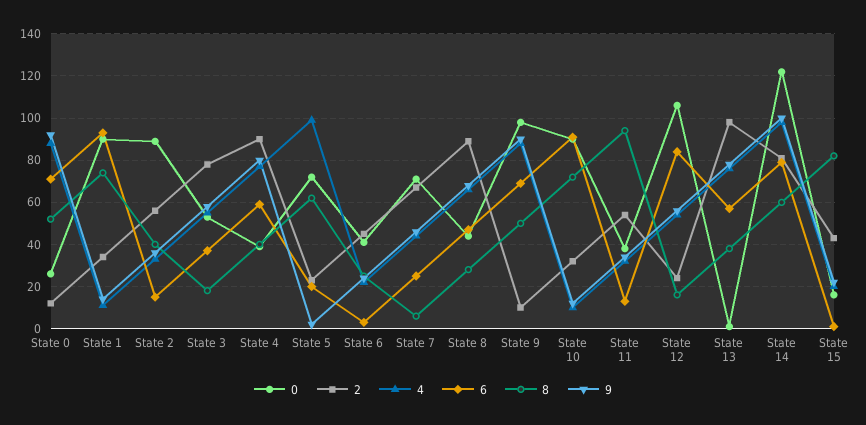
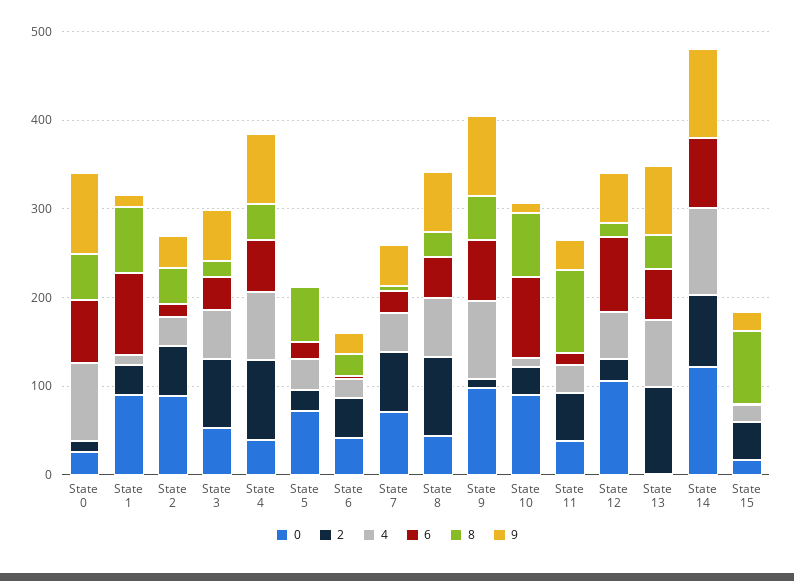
  {
    "0": {
      "State 0": 25,
      "State 1": 90,
      "State 2": 90,
      "State 3": 55,
      "State 4": 40,
      "State 5": 70,
      "State 6": 40,
      "State 7": 70,
      "State 8": 45,
      "State 9": 100,
      "State 10": 90,
      "State 11": 40,
      "State 12": 105,
      "State 13": 0,
      "State 14": 120,
      "State 15": 15
    },
    "2": {
      "State 0": 10,
      "State 1": 35,
      "State 2": 55,
      "State 3": 80,
      "State 4": 90,
      "State 5": 25,
      "State 6": 45,
      "State 7": 65,
      "State 8": 90,
      "State 9": 10,
      "State 10": 30,
      "State 11": 55,
      "State 12": 25,
      "State 13": 100,
      "State 14": 80,
      "State 15": 45
    },
    "4": {
      "State 0": 90,
      "State 1": 10,
      "State 2": 35,
      "State 3": 55,
      "State 4": 75,
-     "State 5": 100,
+     "State 5": 40,
      "State 6": 20,
      "State 7": 45,
      "State 8": 65,
      "State 9": 90,
      "State 10": 10,
      "State 11": 30,
      "State 12": 55,
      "State 13": 75,
      "State 14": 100,
      "State 15": 20
    },
    "6": {
      "State 0": 70,
      "State 1": 95,
      "State 2": 15,
      "State 3": 35,
      "State 4": 60,
      "State 5": 20,
      "State 6": 5,
      "State 7": 25,
      "State 8": 45,
      "State 9": 70,
      "State 10": 90,
      "State 11": 15,
      "State 12": 85,
      "State 13": 55,
      "State 14": 80,
      "State 15": 0
    },
    "8": {
      "State 0": 50,
      "State 1": 75,
      "State 2": 40,
      "State 3": 20,
      "State 4": 40,
      "State 5": 60,
      "State 6": 25,
      "State 7": 5,
      "State 8": 30,
      "State 9": 50,
      "State 10": 70,
      "State 11": 95,
      "State 12": 15,
      "State 13": 40,
-     "State 14": 60,
+     "State 14": 0,
      "State 15": 80
    },
    "9": {
      "State 0": 90,
      "State 1": 15,
      "State 2": 35,
      "State 3": 60,
      "State 4": 80,
      "State 5": 0,
      "State 6": 25,
      "State 7": 45,
      "State 8": 70,
      "State 9": 90,
      "State 10": 10,
      "State 11": 35,
      "State 12": 55,
      "State 13": 80,
      "State 14": 100,
      "State 15": 20
    }
  }

